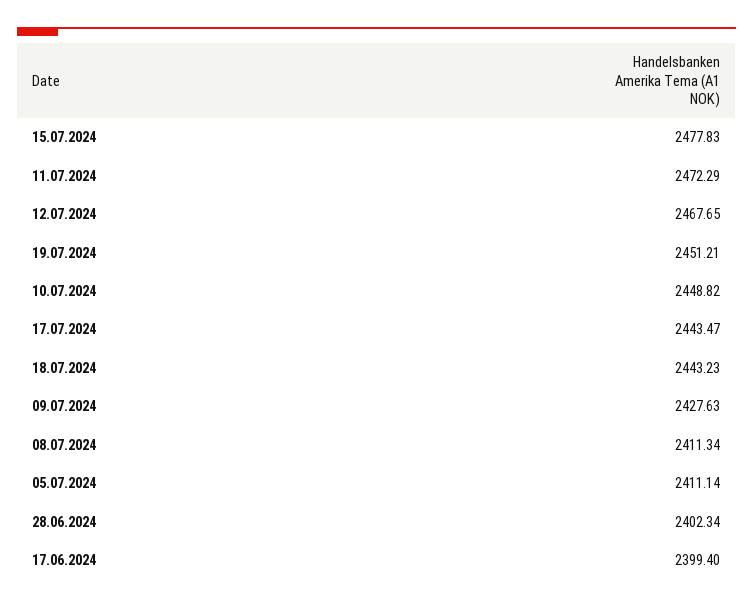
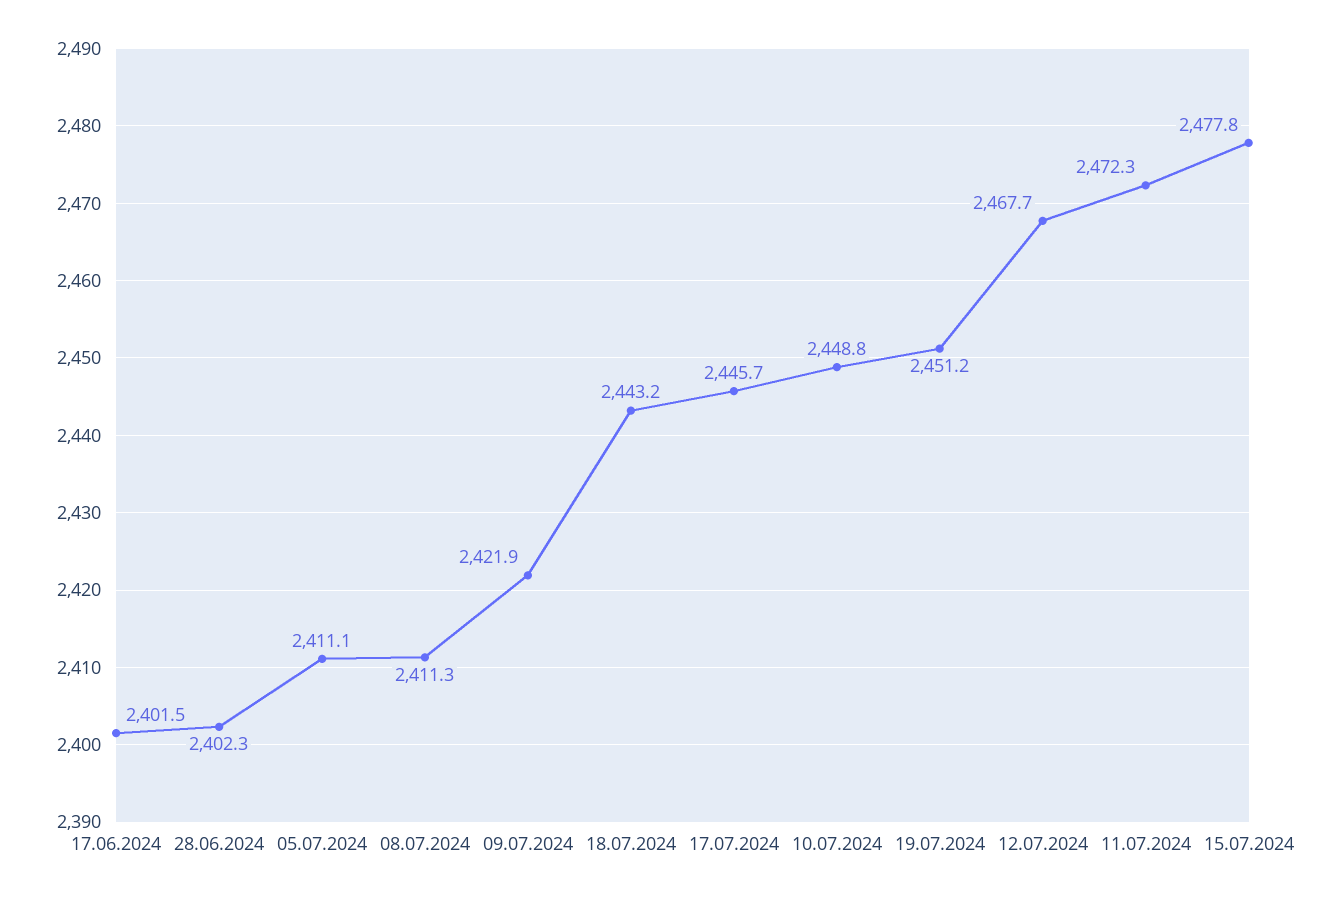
  {
    "15.07.2024": 2477.83,
    "11.07.2024": 2472.29,
    "12.07.2024": 2467.65,
    "19.07.2024": 2451.21,
    "10.07.2024": 2448.82,
-   "17.07.2024": 2443.47,
+   "17.07.2024": 2445.7,
    "18.07.2024": 2443.23,
-   "09.07.2024": 2427.63,
+   "09.07.2024": 2421.9,
    "08.07.2024": 2411.34,
    "05.07.2024": 2411.14,
    "28.06.2024": 2402.34,
-   "17.06.2024": 2399.4
+   "17.06.2024": 2401.5
  }

